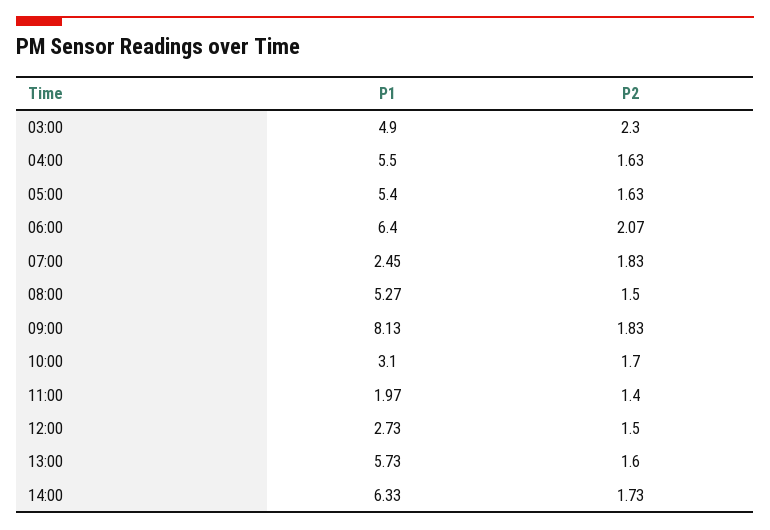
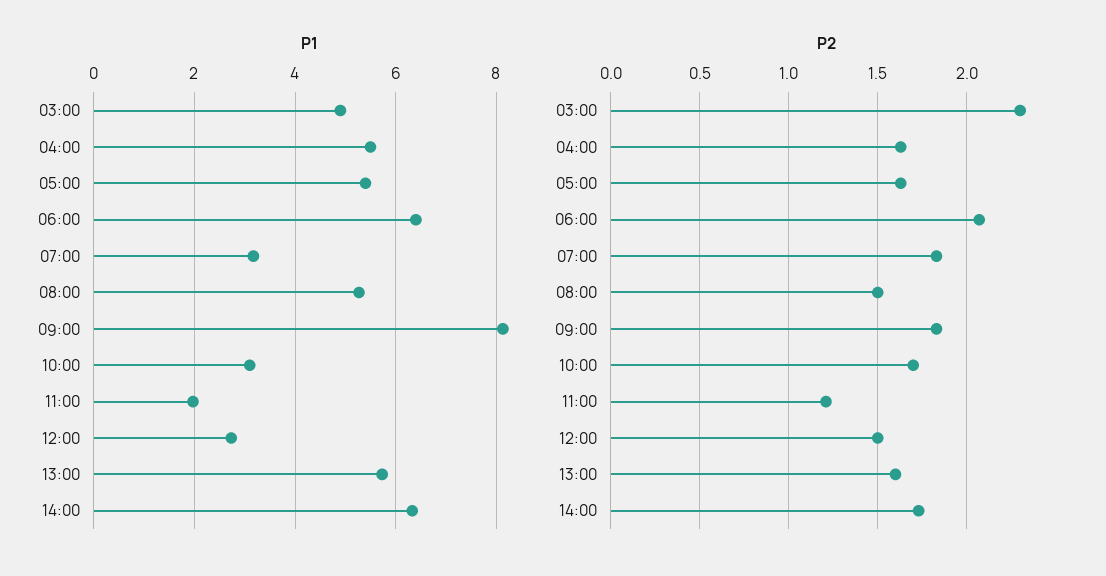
  {
    "P1": {
      "03:00": 4.9,
      "04:00": 5.5,
      "05:00": 5.4,
      "06:00": 6.4,
-     "07:00": 2.45,
+     "07:00": 3.2,
      "08:00": 5.27,
      "09:00": 8.13,
      "10:00": 3.1,
      "11:00": 1.97,
      "12:00": 2.73,
      "13:00": 5.73,
      "14:00": 6.33
    },
    "P2": {
      "03:00": 2.3,
      "04:00": 1.63,
      "05:00": 1.63,
      "06:00": 2.07,
      "07:00": 1.83,
      "08:00": 1.5,
      "09:00": 1.83,
      "10:00": 1.7,
-     "11:00": 1.4,
+     "11:00": 1.2,
      "12:00": 1.5,
      "13:00": 1.6,
      "14:00": 1.73
    }
  }

